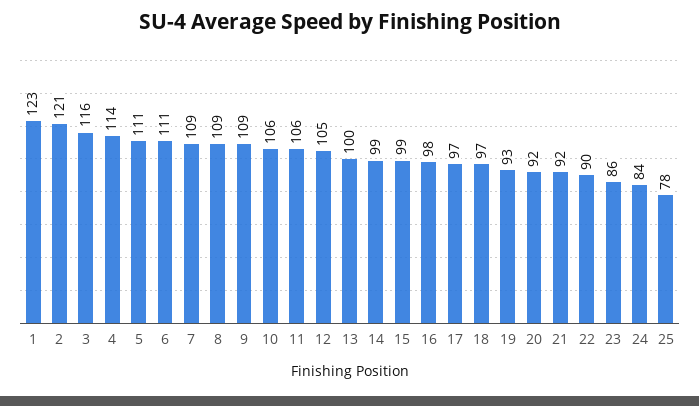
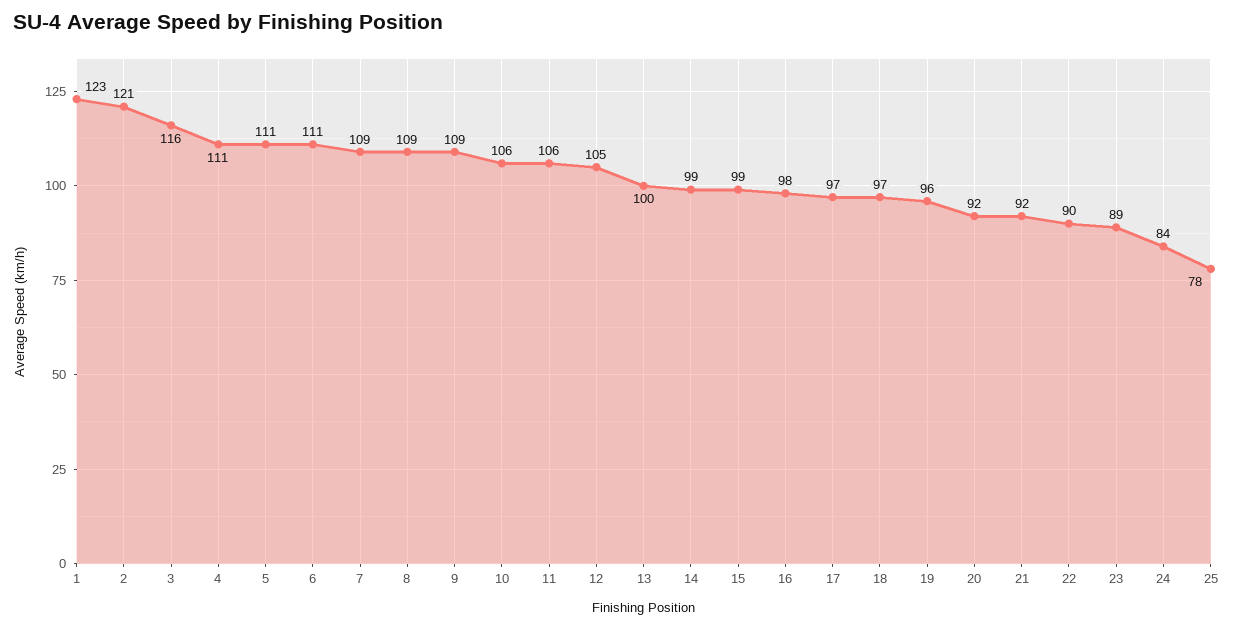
  {
    "1": 123,
    "2": 121,
    "3": 116,
-   "4": 114,
+   "4": 111,
    "5": 111,
    "6": 111,
    "7": 109,
    "8": 109,
    "9": 109,
    "10": 106,
    "11": 106,
    "12": 105,
    "13": 100,
    "14": 99,
    "15": 99,
    "16": 98,
    "17": 97,
    "18": 97,
-   "19": 93,
+   "19": 96,
    "20": 92,
    "21": 92,
    "22": 90,
-   "23": 86,
+   "23": 89,
    "24": 84,
    "25": 78
  }

